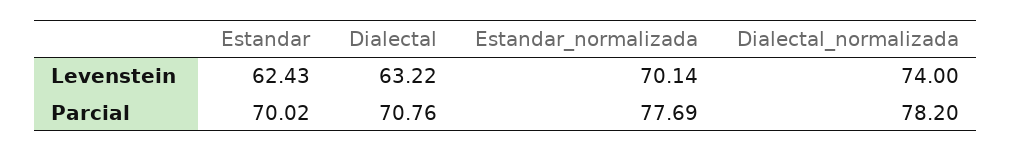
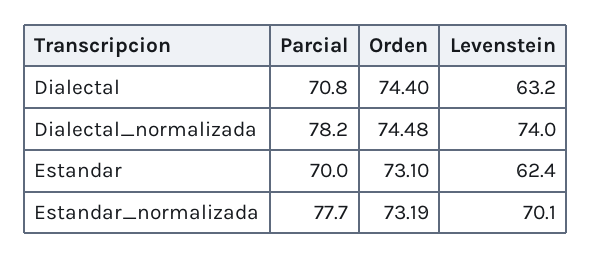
  {
    "Estandar": {
      "Levenstein": 62.43,
-     "Parcial": 70.02
+     "Parcial": 70.02,
+     "Orden": 73.1
    },
    "Dialectal": {
      "Levenstein": 63.22,
-     "Parcial": 70.76
+     "Parcial": 70.76,
+     "Orden": 74.4
    },
    "Estandar_normalizada": {
      "Levenstein": 70.14,
-     "Parcial": 77.69
+     "Parcial": 77.69,
+     "Orden": 73.19
    },
    "Dialectal_normalizada": {
      "Levenstein": 74,
-     "Parcial": 78.2
+     "Parcial": 78.2,
+     "Orden": 74.48
    }
  }

